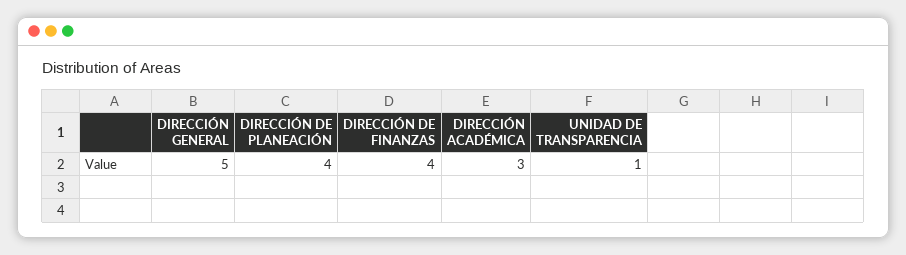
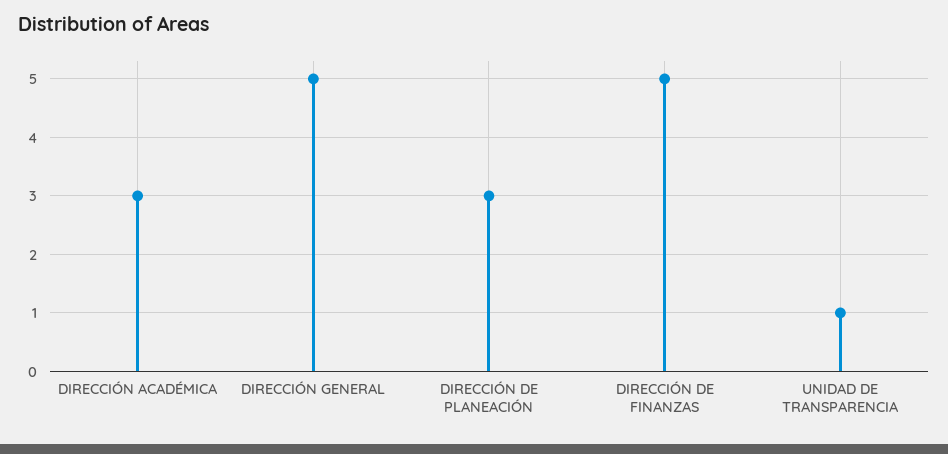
  {
    "DIRECCIÓN GENERAL": 5,
-   "DIRECCIÓN DE PLANEACIÓN": 4,
+   "DIRECCIÓN DE PLANEACIÓN": 3,
-   "DIRECCIÓN DE FINANZAS": 4,
+   "DIRECCIÓN DE FINANZAS": 5,
    "DIRECCIÓN ACADÉMICA": 3,
    "UNIDAD DE TRANSPARENCIA": 1
  }

